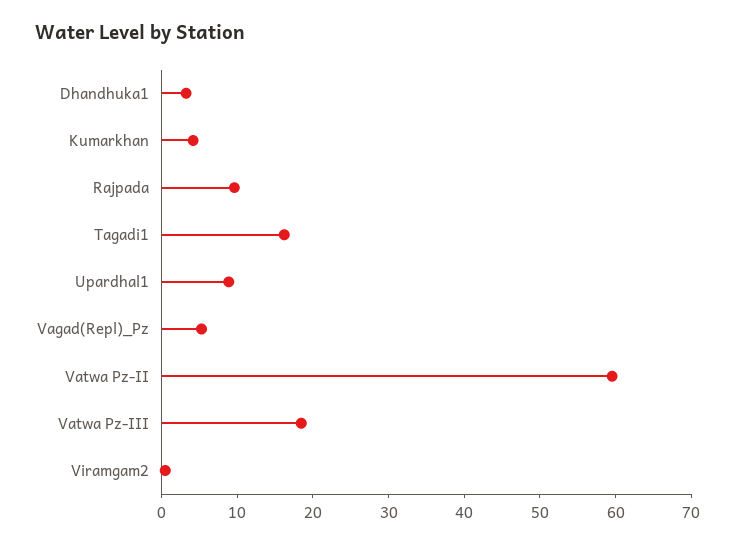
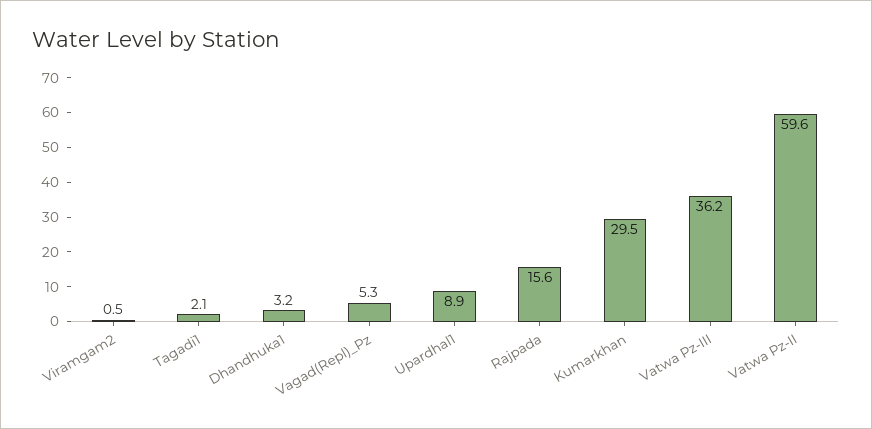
  {
    "Dhandhuka1": 3.2,
-   "Kumarkhan": 4,
+   "Kumarkhan": 29.5,
-   "Rajpada": 10,
+   "Rajpada": 15.6,
-   "Tagadi1": 16,
+   "Tagadi1": 2.1,
    "Upardhal1": 8.9,
    "Vagad(Repl)_Pz": 5.3,
    "Vatwa Pz-II": 59.6,
-   "Vatwa Pz-III": 18,
+   "Vatwa Pz-III": 36.2,
    "Viramgam2": 0.5
  }

